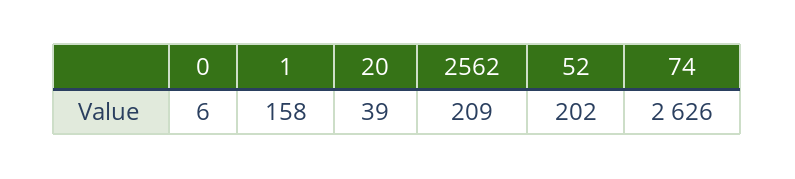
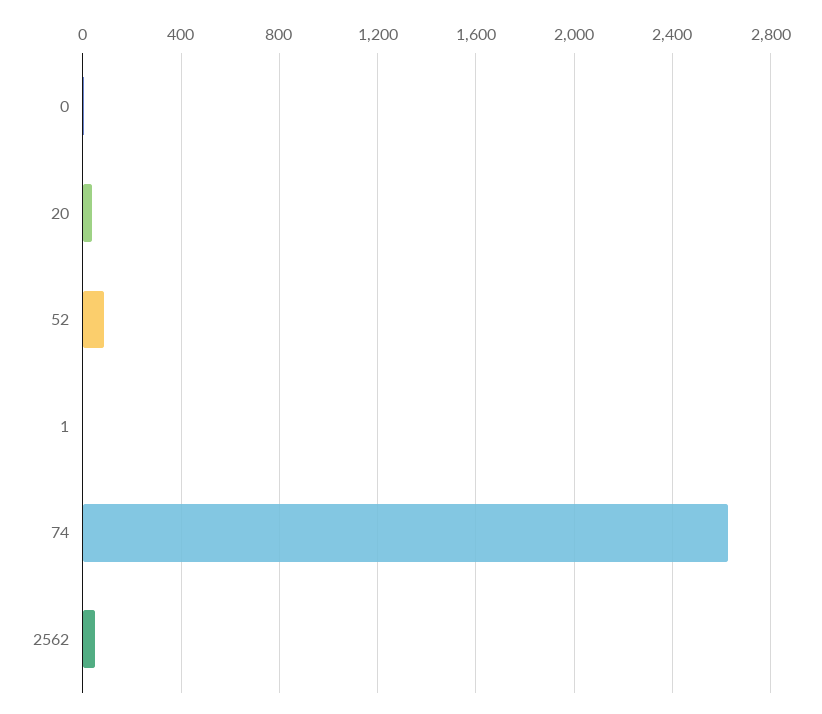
  {
    "0": 6,
-   "1": 158,
+   "1": 0,
    "20": 39,
-   "2562": 209,
+   "2562": 50,
-   "52": 202,
+   "52": 100,
    "74": 2626
  }

